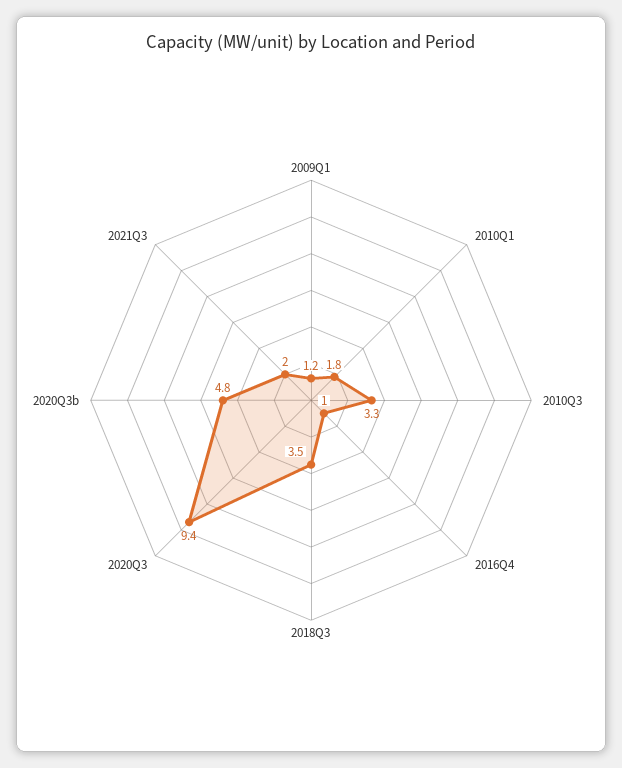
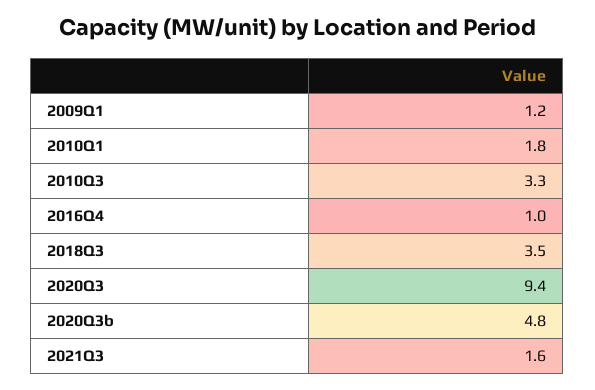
  {
    "2009Q1": 1.2,
    "2010Q1": 1.8,
    "2010Q3": 3.3,
    "2016Q4": 1,
    "2018Q3": 3.5,
    "2020Q3": 9.4,
    "2020Q3b": 4.8,
-   "2021Q3": 2
+   "2021Q3": 1.6
  }

